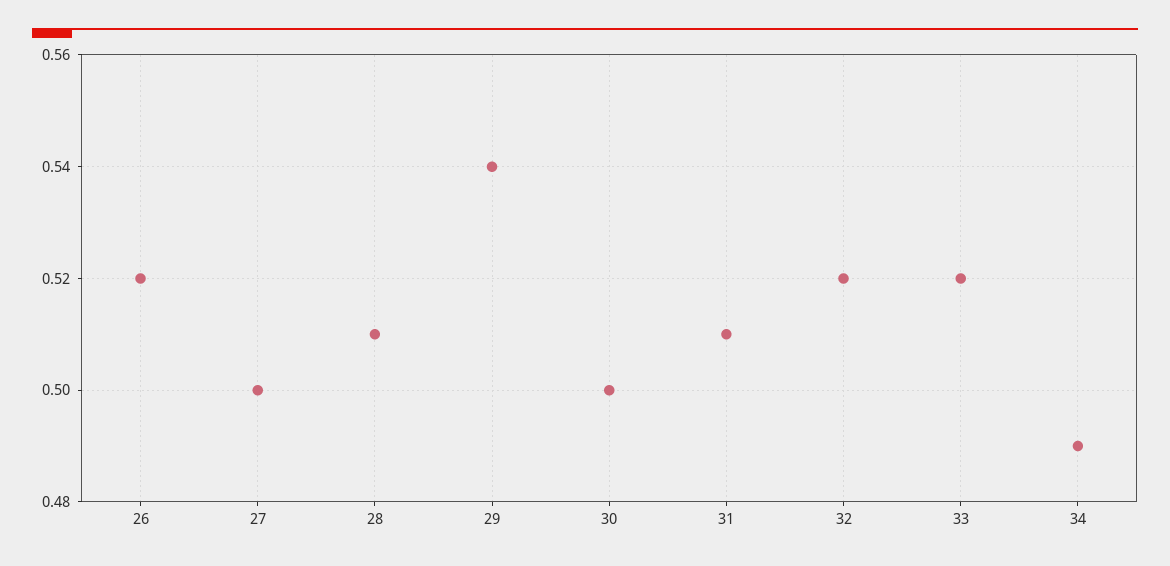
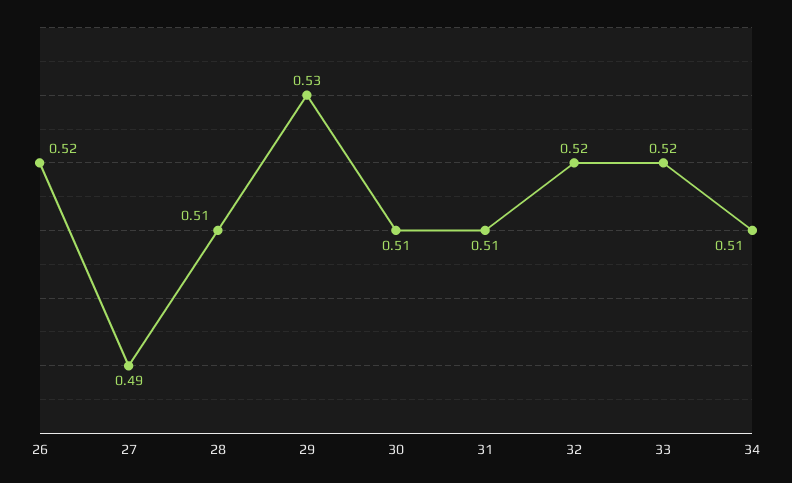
  {
    "26": 0.52,
-   "27": 0.5,
+   "27": 0.49,
    "28": 0.51,
-   "29": 0.54,
+   "29": 0.53,
-   "30": 0.5,
+   "30": 0.51,
    "31": 0.51,
    "32": 0.52,
    "33": 0.52,
-   "34": 0.49
+   "34": 0.51
  }

